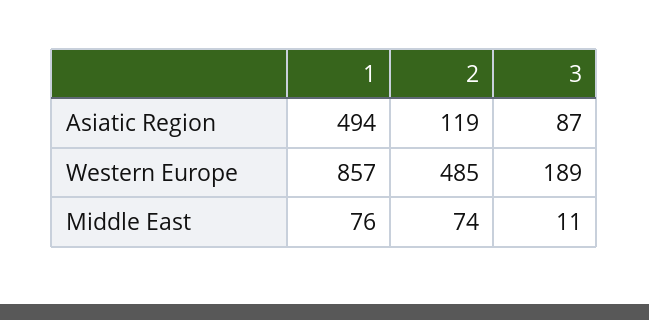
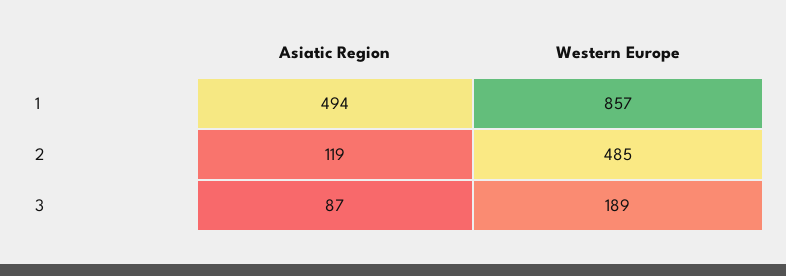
  {
    "1": {
      "Asiatic Region": 494,
-     "Western Europe": 857,
+     "Western Europe": 857
-     "Middle East": 76
    },
    "2": {
      "Asiatic Region": 119,
-     "Western Europe": 485,
+     "Western Europe": 485
-     "Middle East": 74
    },
    "3": {
      "Asiatic Region": 87,
-     "Western Europe": 189,
+     "Western Europe": 189
-     "Middle East": 11
    }
  }

